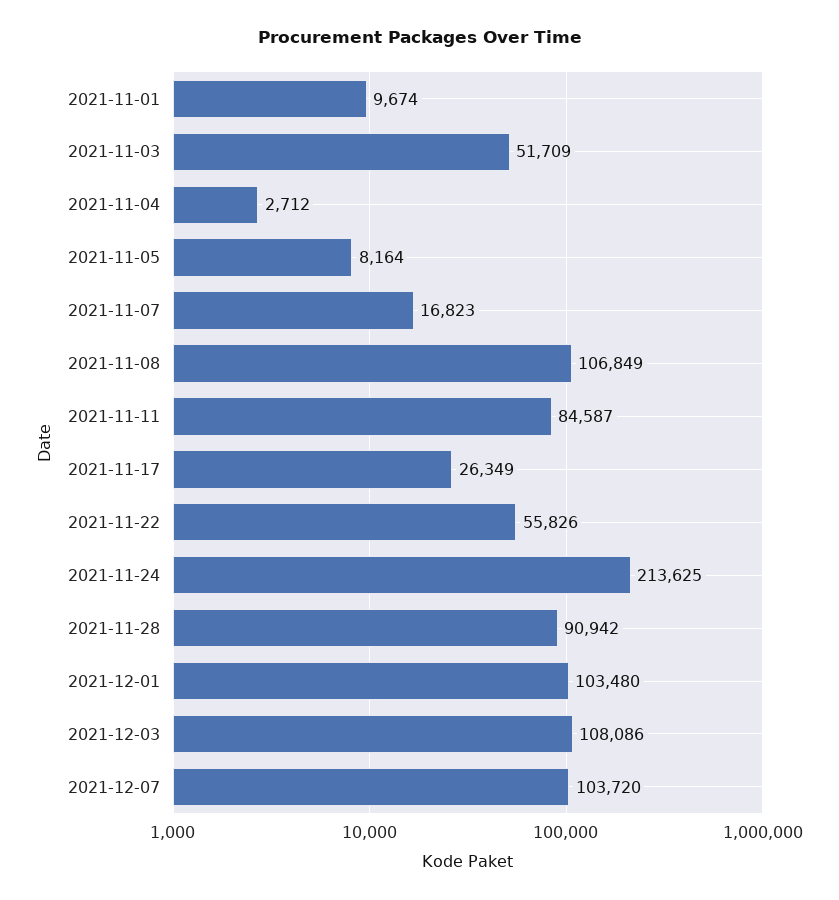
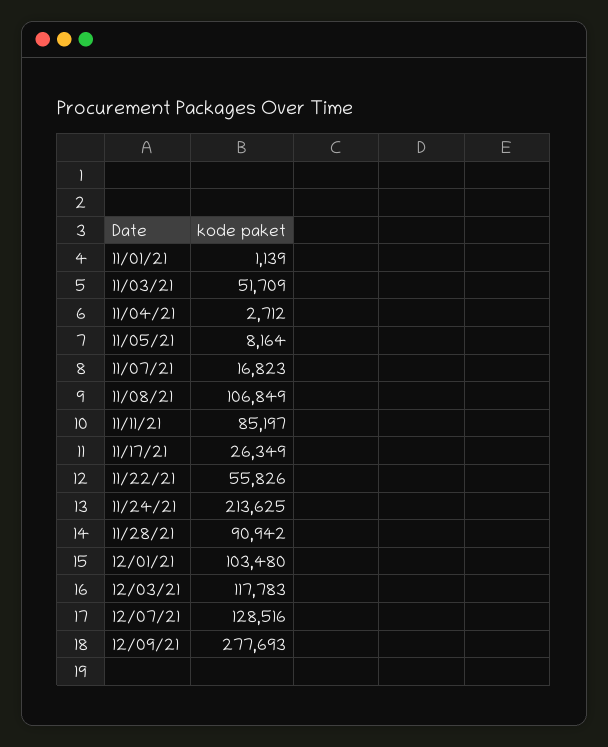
  {
-   "2021-11-01": 9674,
+   "2021-11-01": 1139,
    "2021-11-03": 51709,
    "2021-11-04": 2712,
    "2021-11-05": 8164,
    "2021-11-07": 16823,
    "2021-11-08": 106849,
-   "2021-11-11": 84587,
+   "2021-11-11": 85197,
    "2021-11-17": 26349,
    "2021-11-22": 55826,
    "2021-11-24": 213625,
    "2021-11-28": 90942,
    "2021-12-01": 103480,
-   "2021-12-03": 108086,
+   "2021-12-03": 117783,
-   "2021-12-07": 103720
+   "2021-12-07": 128516,
+   "12/09/21": 277693
  }

